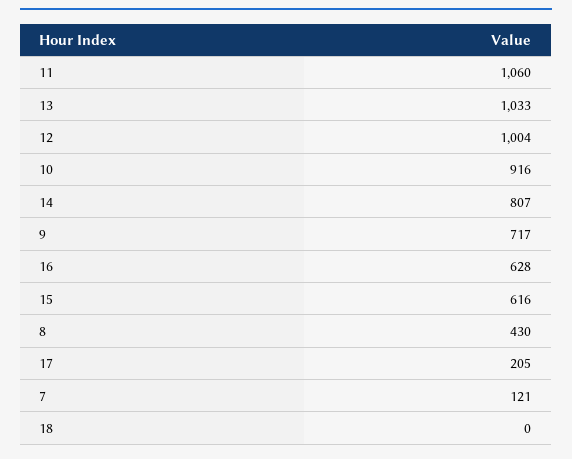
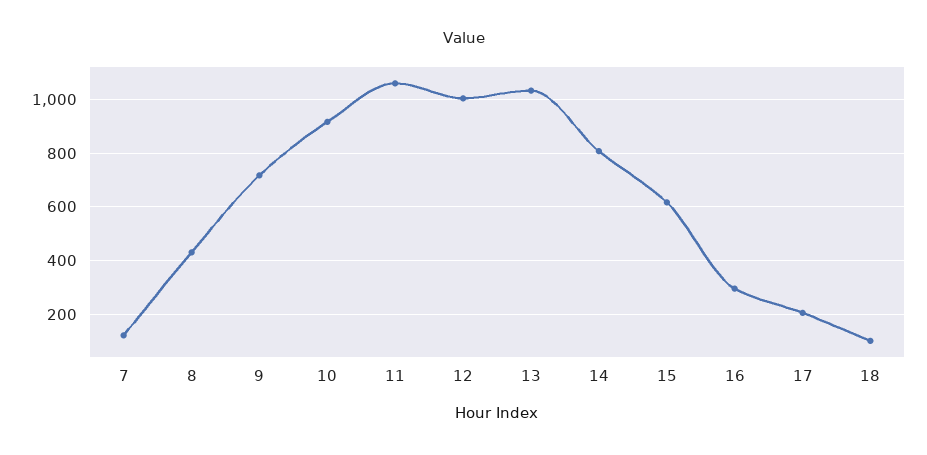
  {
    "11": 1060,
    "13": 1033,
    "12": 1004,
    "10": 916,
    "14": 807,
    "9": 717,
-   "16": 628,
+   "16": 300,
    "15": 616,
    "8": 430,
    "17": 205,
    "7": 121,
-   "18": 0
+   "18": 100
  }

